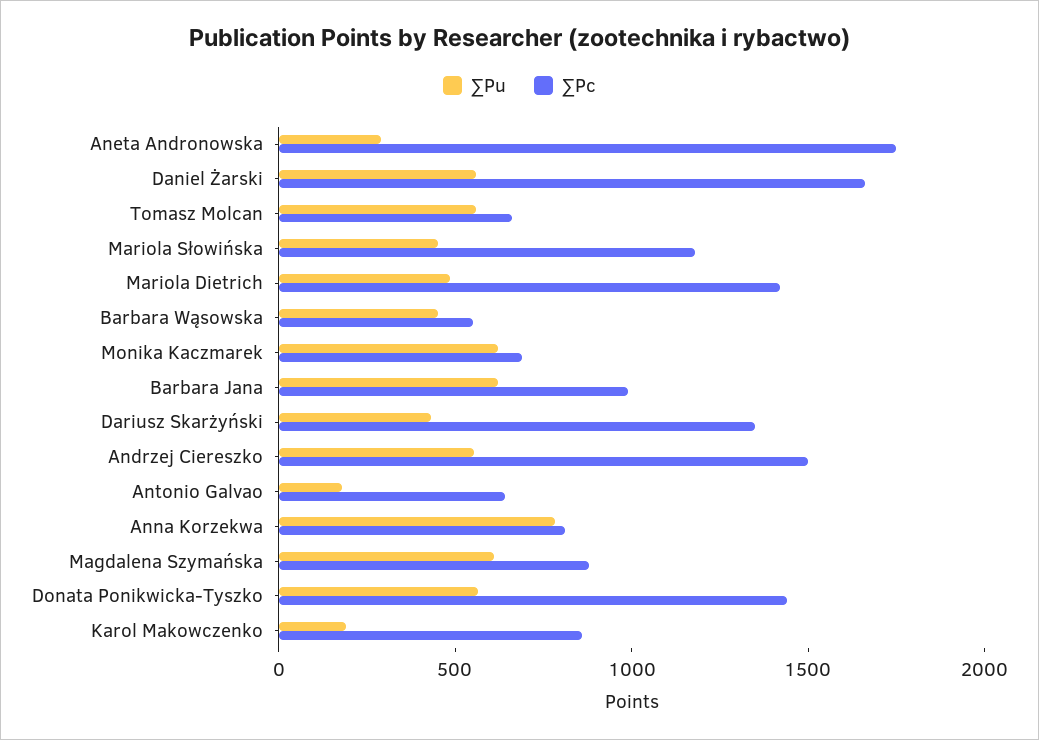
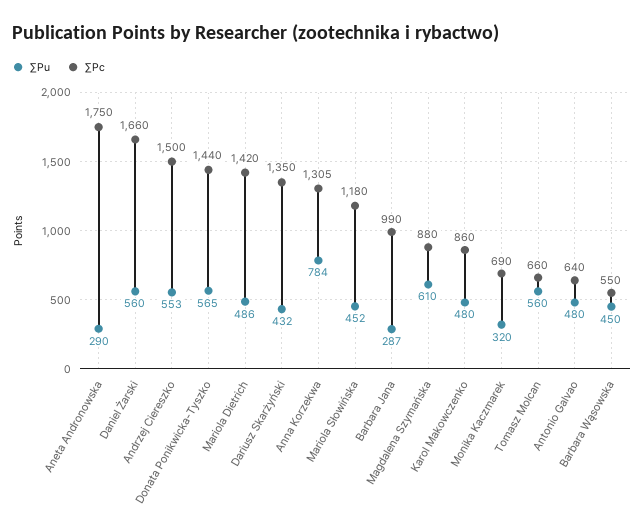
  {
    "∑Pu": {
      "Aneta Andronowska": 290,
      "Daniel Żarski": 560,
      "Tomasz Molcan": 560,
      "Mariola Słowińska": 452,
      "Mariola Dietrich": 486,
      "Barbara Wąsowska": 450,
-     "Monika Kaczmarek": 600,
+     "Monika Kaczmarek": 320,
-     "Barbara Jana": 600,
+     "Barbara Jana": 287,
      "Dariusz Skarżyński": 432,
      "Andrzej Ciereszko": 553,
-     "Antonio Galvao": 200,
+     "Antonio Galvao": 480,
      "Anna Korzekwa": 784,
      "Magdalena Szymańska": 610,
      "Donata Ponikwicka-Tyszko": 565,
-     "Karol Makowczenko": 200
+     "Karol Makowczenko": 480
    },
    "∑Pc": {
      "Aneta Andronowska": 1750,
      "Daniel Żarski": 1660,
      "Tomasz Molcan": 660,
      "Mariola Słowińska": 1180,
      "Mariola Dietrich": 1420,
      "Barbara Wąsowska": 550,
      "Monika Kaczmarek": 690,
      "Barbara Jana": 990,
      "Dariusz Skarżyński": 1350,
      "Andrzej Ciereszko": 1500,
      "Antonio Galvao": 640,
-     "Anna Korzekwa": 800,
+     "Anna Korzekwa": 1305,
      "Magdalena Szymańska": 880,
      "Donata Ponikwicka-Tyszko": 1440,
      "Karol Makowczenko": 860
    }
  }

